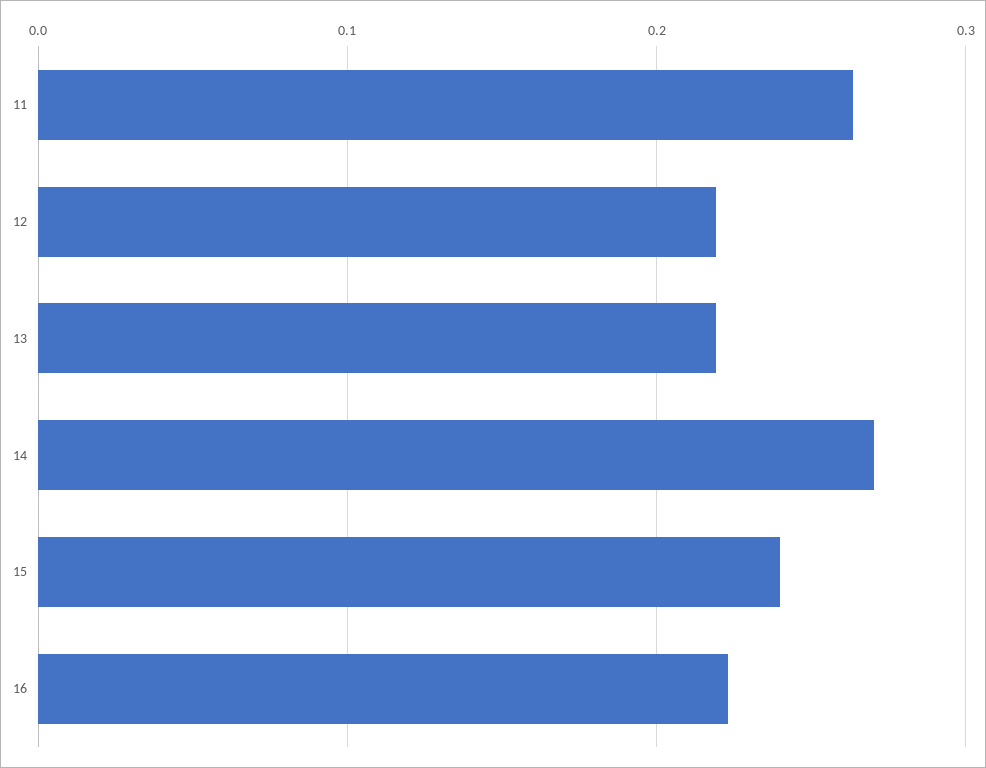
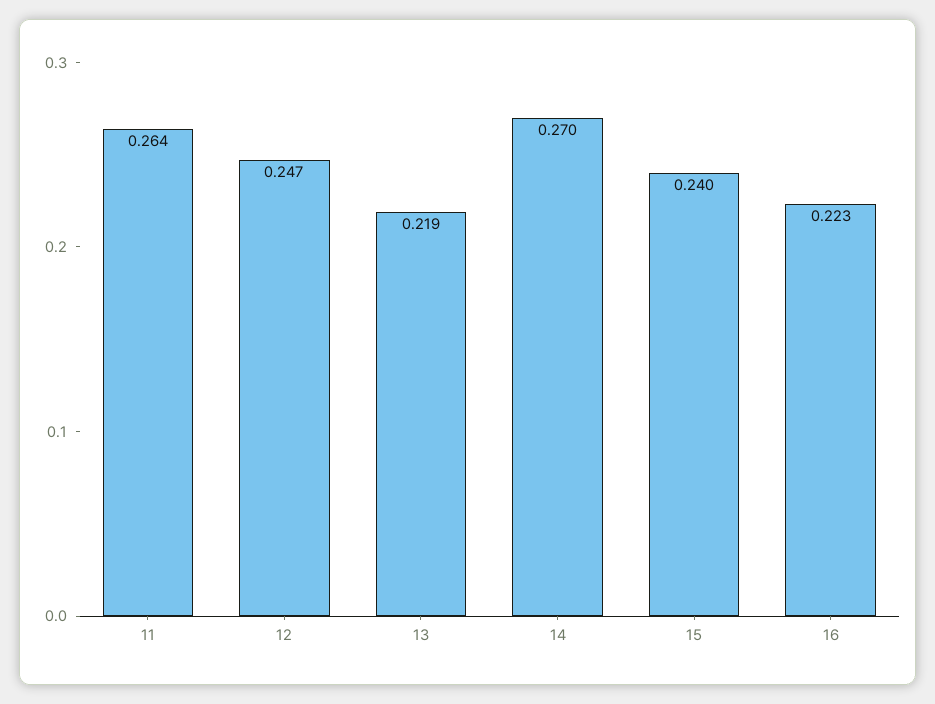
  {
    "11": 0.264,
-   "12": 0.22,
+   "12": 0.247,
    "13": 0.219,
    "14": 0.27,
    "15": 0.24,
    "16": 0.223
  }

